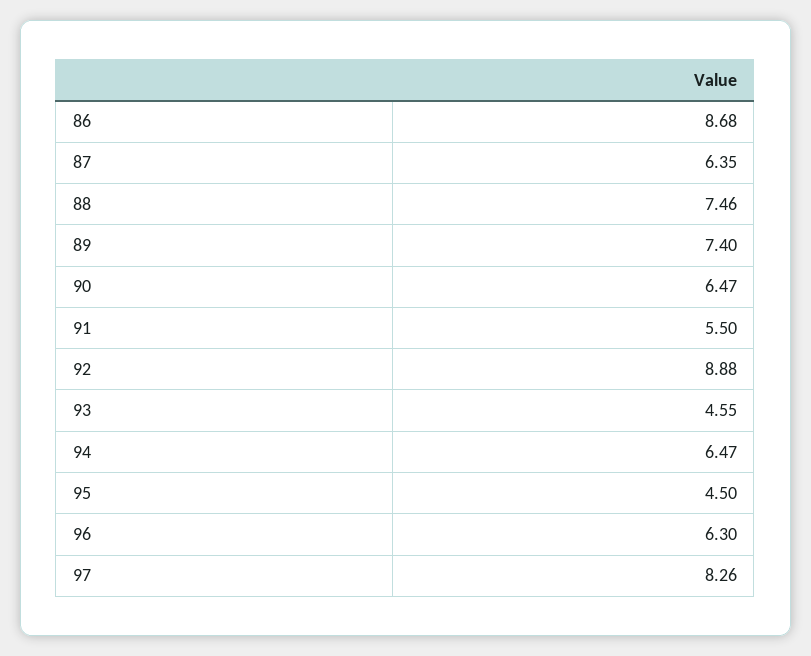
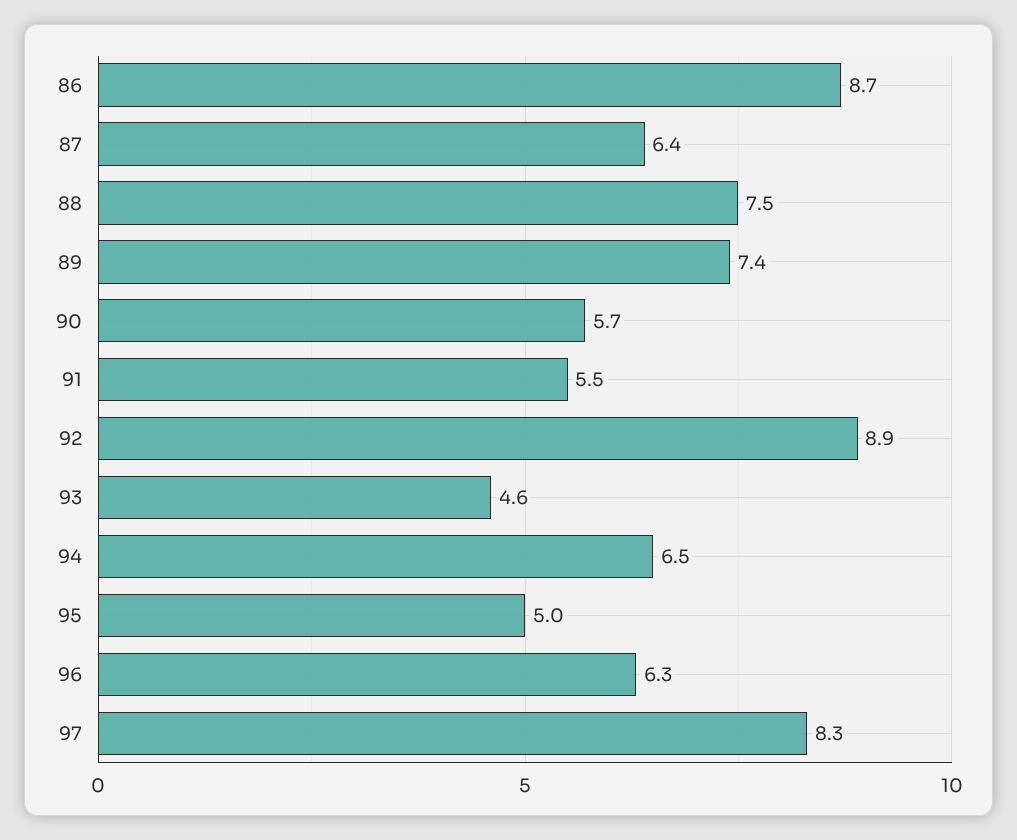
  {
    "86": 8.68,
    "87": 6.35,
    "88": 7.46,
    "89": 7.4,
-   "90": 6.47,
+   "90": 5.7,
    "91": 5.5,
    "92": 8.88,
    "93": 4.55,
    "94": 6.47,
-   "95": 4.5,
+   "95": 5,
    "96": 6.3,
    "97": 8.26
  }

